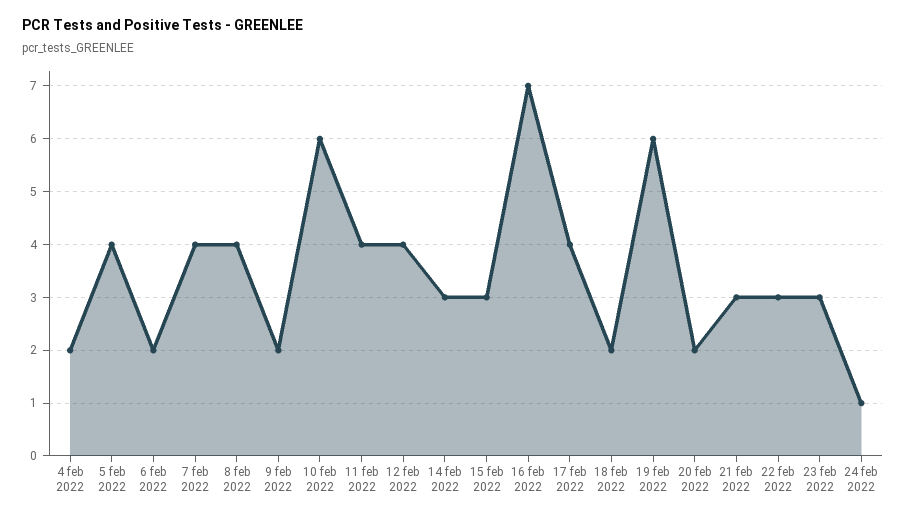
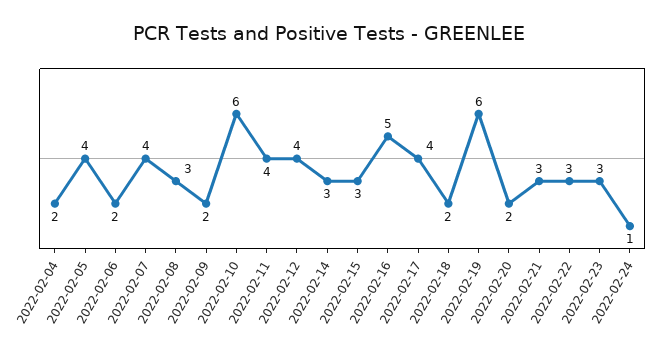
  {
    "4 feb 2022": 2,
    "5 feb 2022": 4,
    "6 feb 2022": 2,
    "7 feb 2022": 4,
-   "8 feb 2022": 4,
+   "8 feb 2022": 3,
    "9 feb 2022": 2,
    "10 feb 2022": 6,
    "11 feb 2022": 4,
    "12 feb 2022": 4,
    "14 feb 2022": 3,
    "15 feb 2022": 3,
-   "16 feb 2022": 7,
+   "16 feb 2022": 5,
    "17 feb 2022": 4,
    "18 feb 2022": 2,
    "19 feb 2022": 6,
    "20 feb 2022": 2,
    "21 feb 2022": 3,
    "22 feb 2022": 3,
    "23 feb 2022": 3,
    "24 feb 2022": 1
  }

